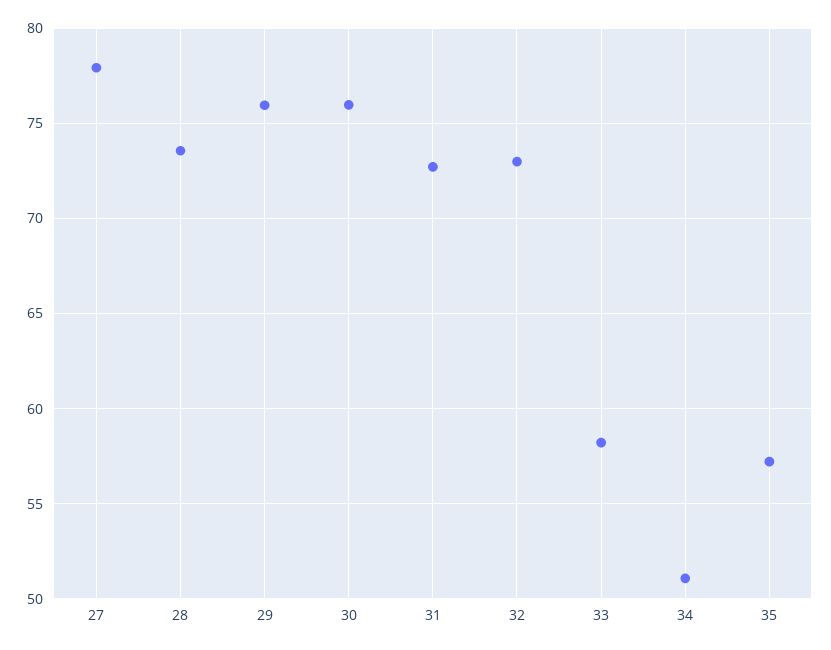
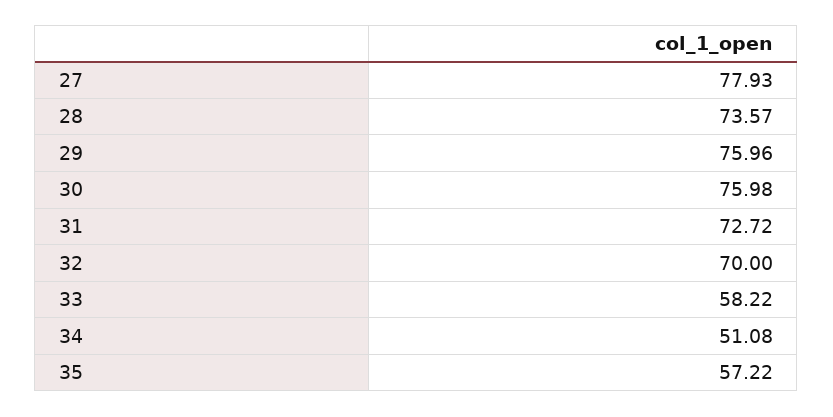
  {
    "27": 77.93,
    "28": 73.57,
    "29": 75.96,
    "30": 75.98,
    "31": 72.72,
-   "32": 73,
+   "32": 70,
    "33": 58.22,
    "34": 51.08,
    "35": 57.22
  }

